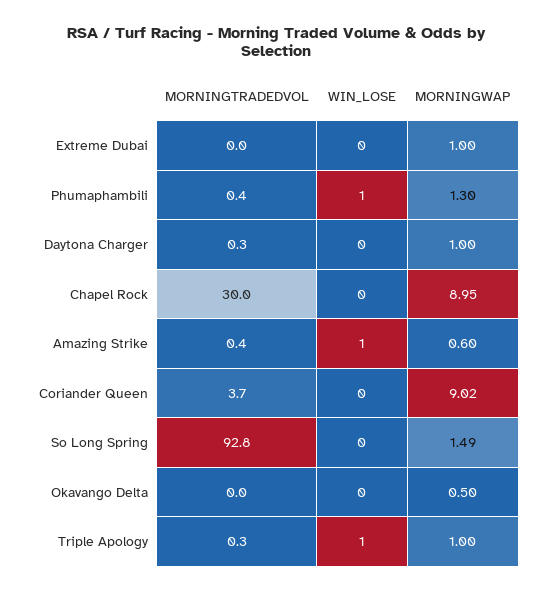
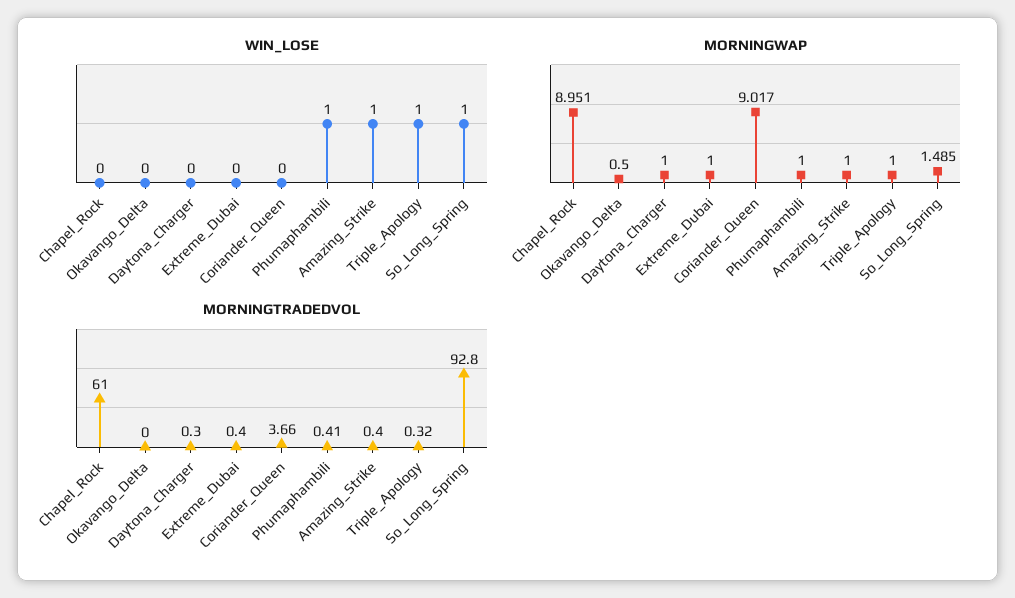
  {
    "MORNINGTRADEDVOL": {
-     "Extreme Dubai": 0,
+     "Extreme Dubai": 0.4,
      "Phumaphambili": 0.41,
      "Daytona Charger": 0.3,
-     "Chapel Rock": 30,
+     "Chapel Rock": 61,
      "Amazing Strike": 0.4,
      "Coriander Queen": 3.66,
      "So Long Spring": 92.8,
      "Okavango Delta": 0,
      "Triple Apology": 0.32
    },
    "WIN_LOSE": {
      "Extreme Dubai": 0,
      "Phumaphambili": 1,
      "Daytona Charger": 0,
      "Chapel Rock": 0,
      "Amazing Strike": 1,
      "Coriander Queen": 0,
-     "So Long Spring": 0,
+     "So Long Spring": 1,
      "Okavango Delta": 0,
      "Triple Apology": 1
    },
    "MORNINGWAP": {
      "Extreme Dubai": 1,
-     "Phumaphambili": 1.3,
+     "Phumaphambili": 1,
      "Daytona Charger": 1,
      "Chapel Rock": 8.951,
-     "Amazing Strike": 0.6,
+     "Amazing Strike": 1,
      "Coriander Queen": 9.017,
      "So Long Spring": 1.485,
      "Okavango Delta": 0.5,
      "Triple Apology": 1
    }
  }

